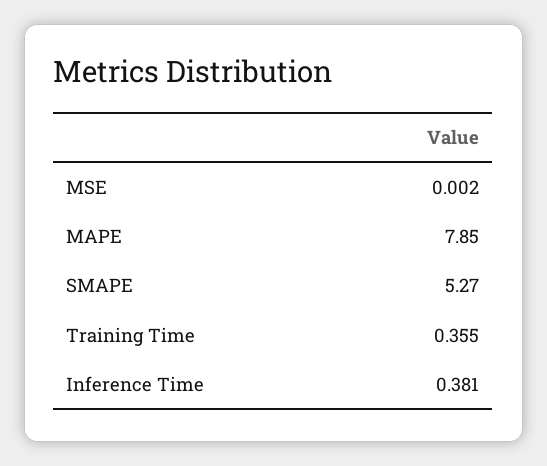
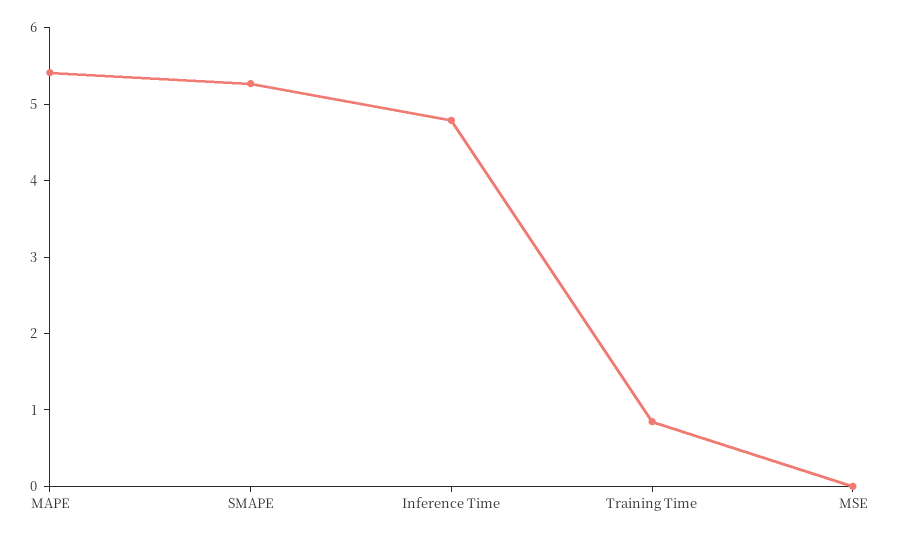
  {
    "MSE": 0.002,
-   "MAPE": 7.85,
+   "MAPE": 5.4,
    "SMAPE": 5.27,
-   "Training Time": 0.355,
+   "Training Time": 0.8,
-   "Inference Time": 0.381
+   "Inference Time": 4.8
  }

